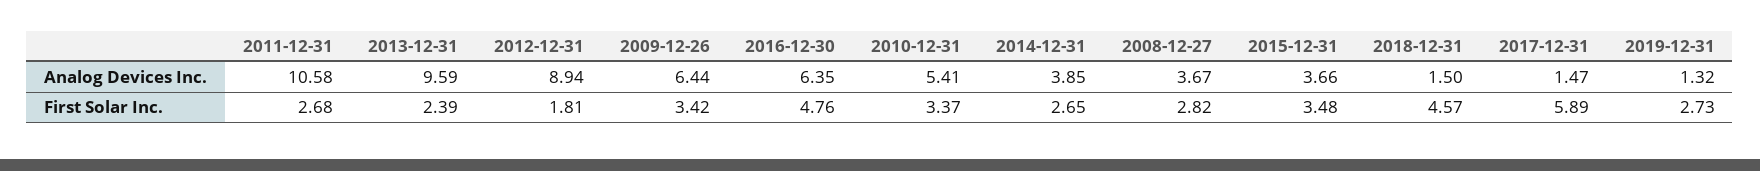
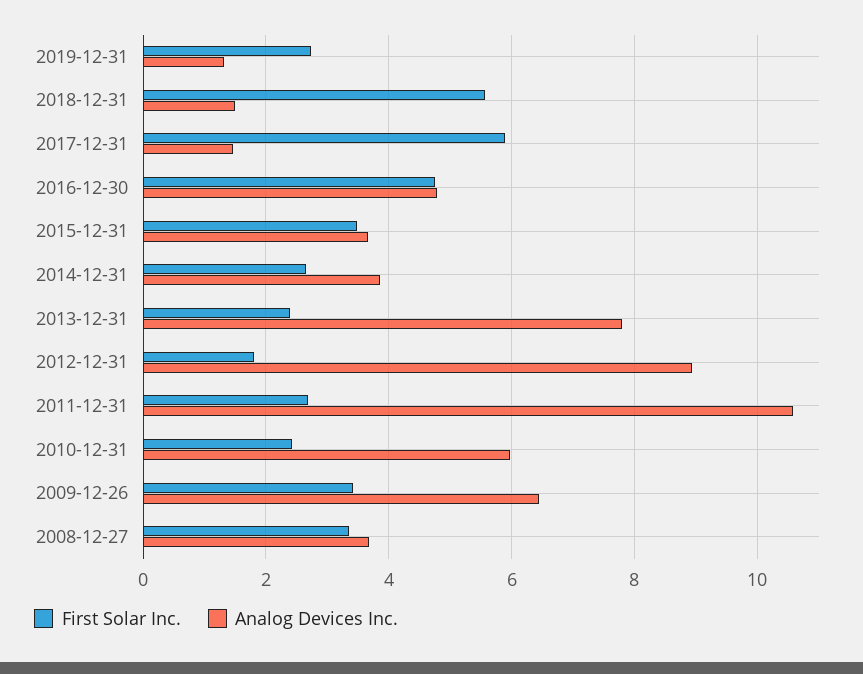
  {
    "Analog Devices Inc.": {
      "2011-12-31": 10.58,
-     "2013-12-31": 9.59,
+     "2013-12-31": 7.8,
      "2012-12-31": 8.94,
      "2009-12-26": 6.44,
-     "2016-12-30": 6.35,
+     "2016-12-30": 4.8,
-     "2010-12-31": 5.41,
+     "2010-12-31": 6,
      "2014-12-31": 3.85,
      "2008-12-27": 3.67,
      "2015-12-31": 3.66,
      "2018-12-31": 1.5,
      "2017-12-31": 1.47,
      "2019-12-31": 1.32
    },
    "First Solar Inc.": {
      "2011-12-31": 2.68,
      "2013-12-31": 2.39,
      "2012-12-31": 1.81,
      "2009-12-26": 3.42,
      "2016-12-30": 4.76,
-     "2010-12-31": 3.37,
+     "2010-12-31": 2.4,
      "2014-12-31": 2.65,
-     "2008-12-27": 2.82,
+     "2008-12-27": 3.4,
      "2015-12-31": 3.48,
-     "2018-12-31": 4.57,
+     "2018-12-31": 5.6,
      "2017-12-31": 5.89,
      "2019-12-31": 2.73
    }
  }

